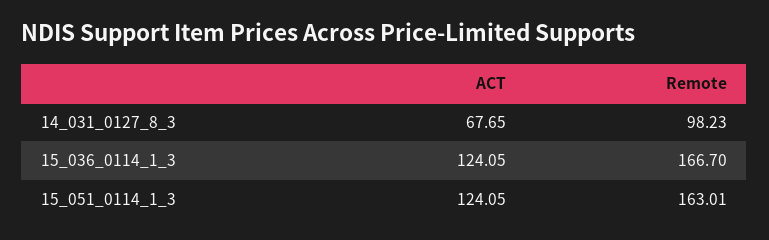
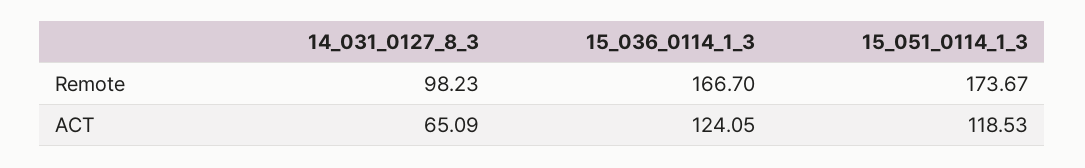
  {
    "ACT": {
-     "14_031_0127_8_3": 67.65,
+     "14_031_0127_8_3": 65.09,
      "15_036_0114_1_3": 124.05,
-     "15_051_0114_1_3": 124.05
+     "15_051_0114_1_3": 118.53
    },
    "Remote": {
      "14_031_0127_8_3": 98.23,
      "15_036_0114_1_3": 166.7,
-     "15_051_0114_1_3": 163.01
+     "15_051_0114_1_3": 173.67
    }
  }

